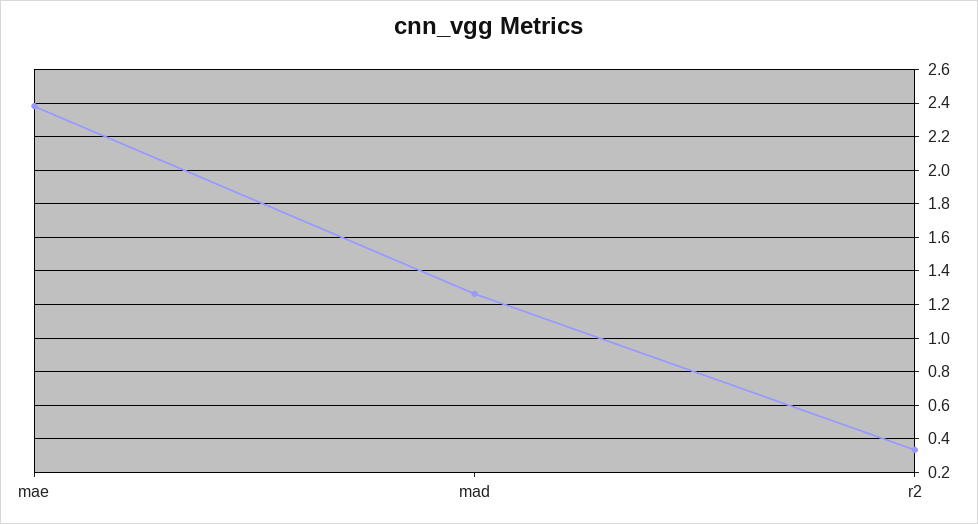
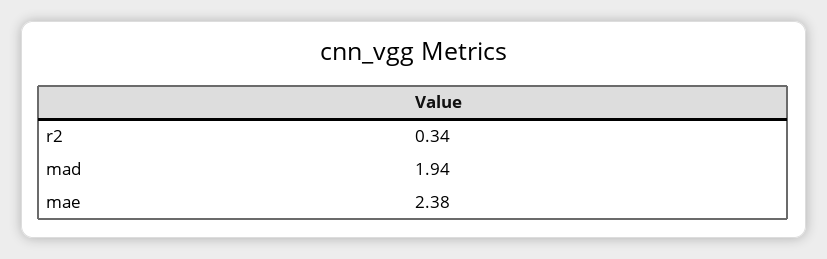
  {
    "mae": 2.38,
-   "mad": 1.25,
+   "mad": 1.94,
    "r2": 0.34
  }

